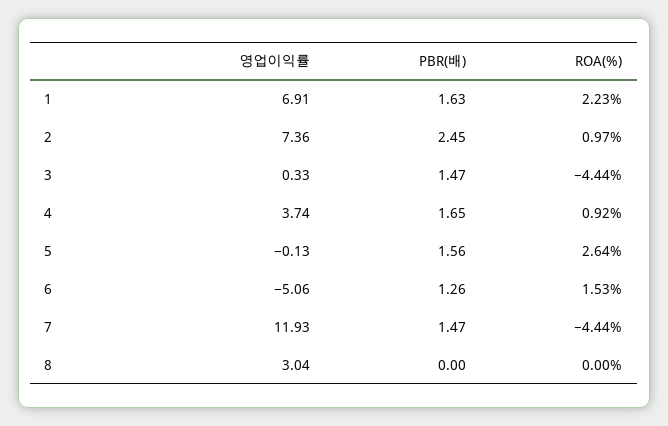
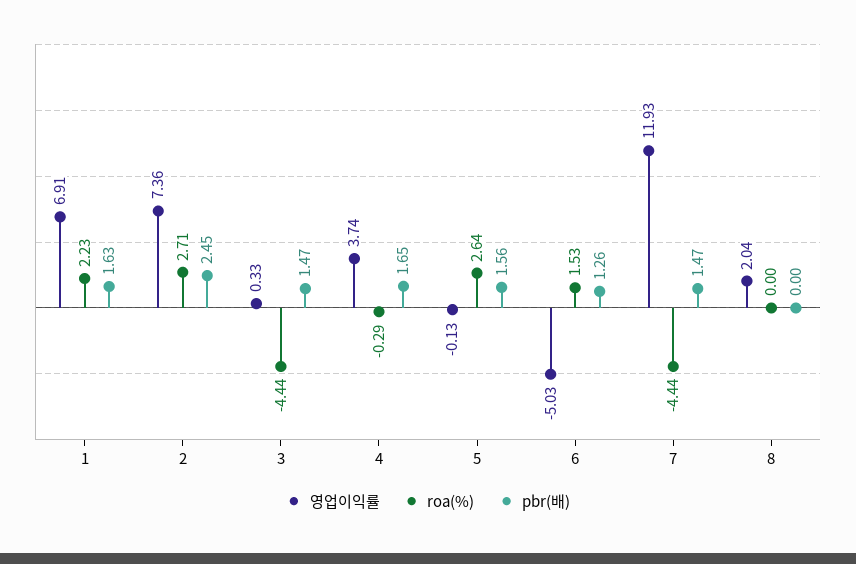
  {
    "영업이익률": {
      "1": 6.91,
      "2": 7.36,
      "3": 0.33,
      "4": 3.74,
      "5": -0.13,
-     "6": -5.06,
+     "6": -5.03,
      "7": 11.93,
-     "8": 3.04
+     "8": 2.04
    },
    "PBR(배)": {
      "1": 1.63,
      "2": 2.45,
      "3": 1.47,
      "4": 1.65,
      "5": 1.56,
      "6": 1.26,
      "7": 1.47,
      "8": 0
    },
    "ROA(%)": {
      "1": 2.23,
-     "2": 0.97,
+     "2": 2.71,
      "3": -4.44,
-     "4": 0.92,
+     "4": -0.29,
      "5": 2.64,
      "6": 1.53,
      "7": -4.44,
      "8": 0
    }
  }

